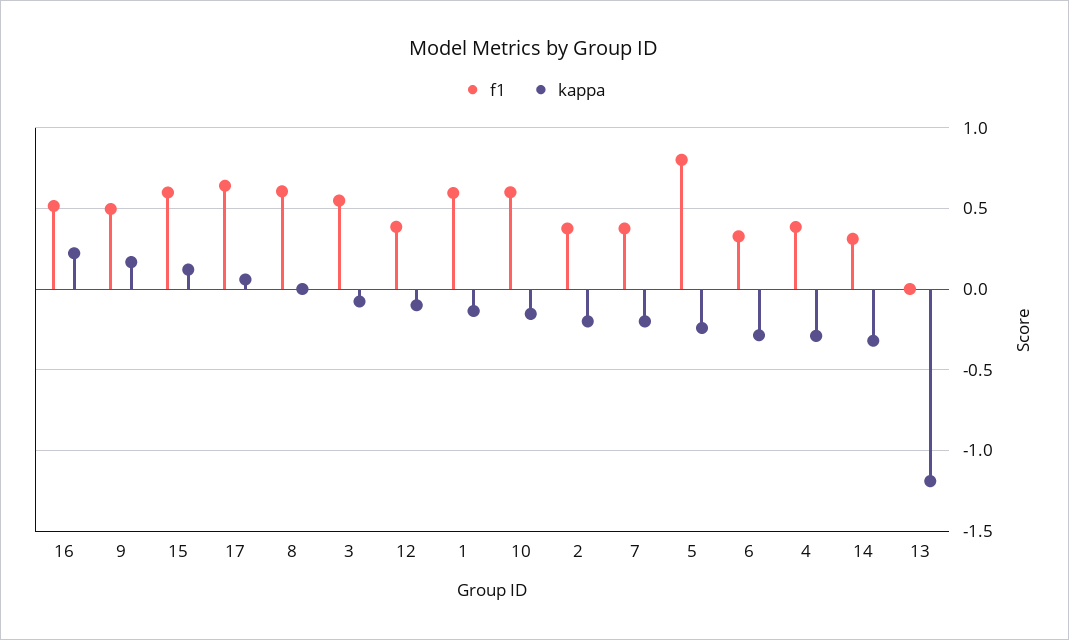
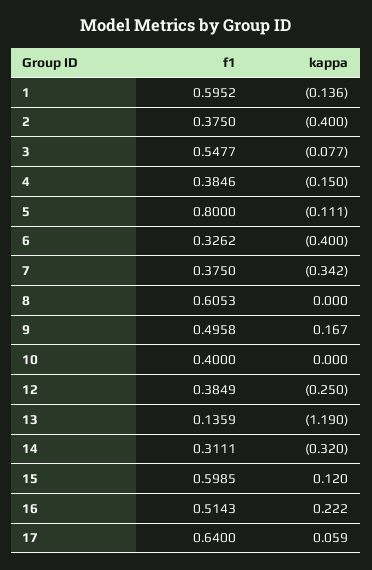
  {
    "f1": {
      "16": 0.5143,
      "9": 0.4958,
      "15": 0.5985,
      "17": 0.64,
      "8": 0.6053,
      "3": 0.5477,
      "12": 0.3849,
      "1": 0.5952,
-     "10": 0.6,
+     "10": 0.4,
      "2": 0.375,
      "7": 0.375,
      "5": 0.8,
      "6": 0.3262,
      "4": 0.3846,
      "14": 0.3111,
-     "13": 0
+     "13": 0.1359
    },
    "kappa": {
      "16": 0.222,
      "9": 0.167,
      "15": 0.12,
      "17": 0.059,
      "8": 0,
      "3": -0.077,
-     "12": -0.1,
+     "12": -0.25,
      "1": -0.136,
-     "10": -0.15,
+     "10": 0,
-     "2": -0.2,
+     "2": -0.4,
-     "7": -0.2,
+     "7": -0.342,
-     "5": -0.25,
+     "5": -0.111,
-     "6": -0.3,
+     "6": -0.4,
-     "4": -0.3,
+     "4": -0.15,
      "14": -0.32,
      "13": -1.19
    }
  }

